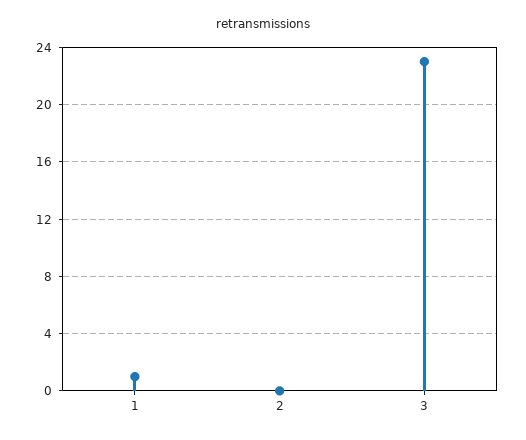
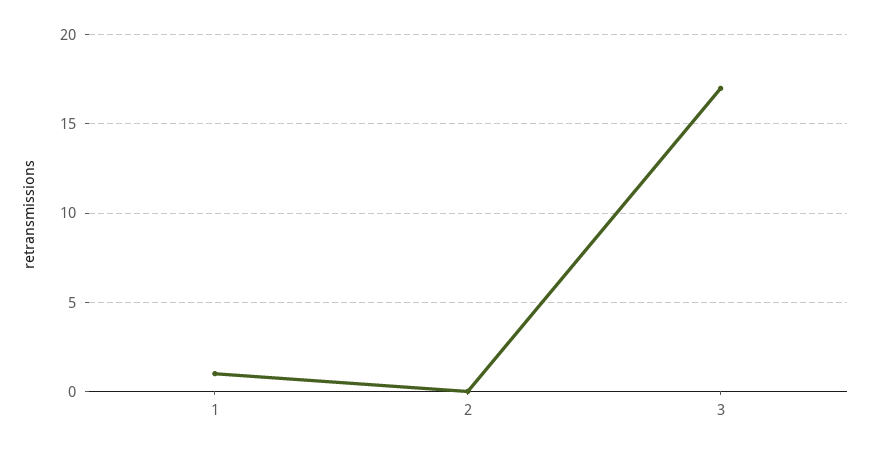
  {
    "1": 1,
    "2": 0,
-   "3": 23
+   "3": 17
  }

